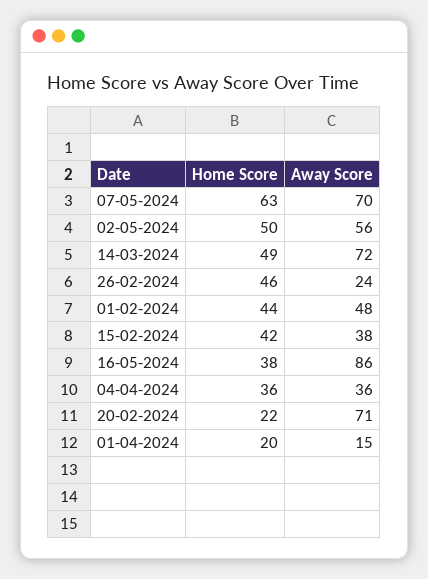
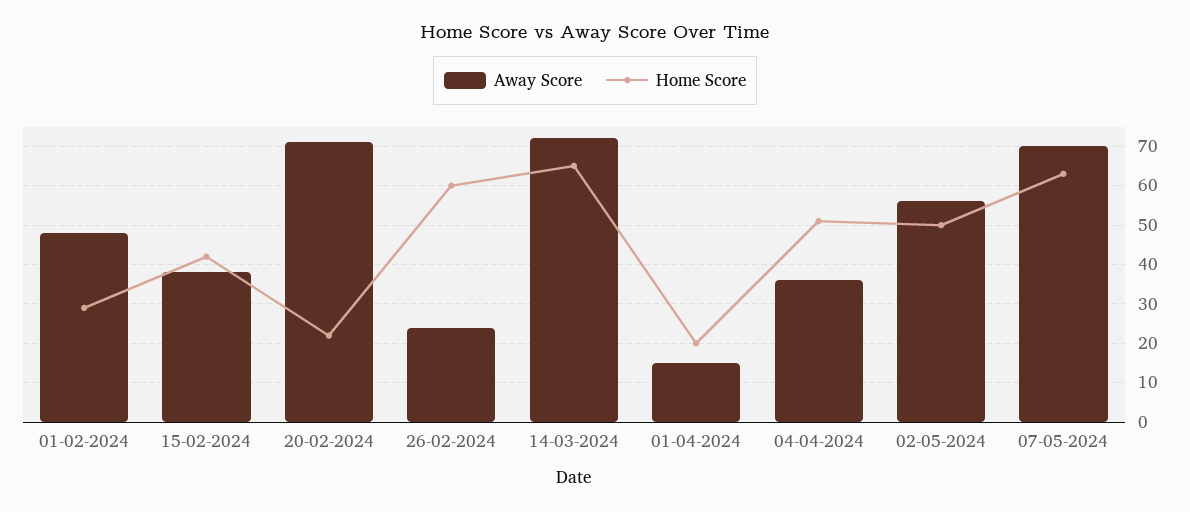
  {
    "Home Score": {
      "07-05-2024": 63,
      "02-05-2024": 50,
-     "14-03-2024": 49,
+     "14-03-2024": 65,
-     "26-02-2024": 46,
+     "26-02-2024": 60,
-     "01-02-2024": 44,
+     "01-02-2024": 30,
      "15-02-2024": 42,
-     "16-05-2024": 38,
-     "04-04-2024": 36,
+     "04-04-2024": 50,
      "20-02-2024": 22,
      "01-04-2024": 20
    },
    "Away Score": {
      "07-05-2024": 70,
      "02-05-2024": 56,
      "14-03-2024": 72,
      "26-02-2024": 24,
      "01-02-2024": 48,
      "15-02-2024": 38,
-     "16-05-2024": 86,
      "04-04-2024": 36,
      "20-02-2024": 71,
      "01-04-2024": 15
    }
  }

